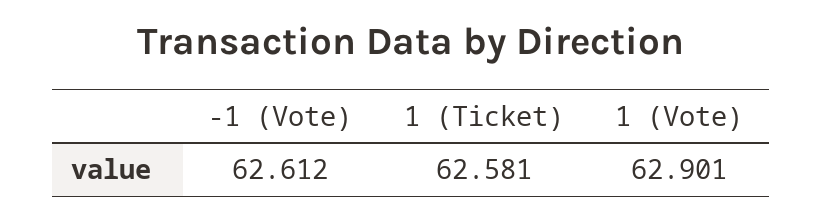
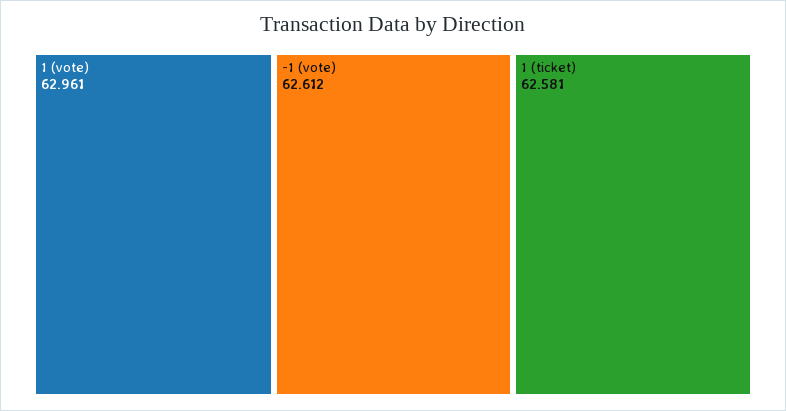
  {
    "-1 (Vote)": 62.612,
    "1 (Ticket)": 62.581,
-   "1 (Vote)": 62.901
+   "1 (Vote)": 62.961
  }

